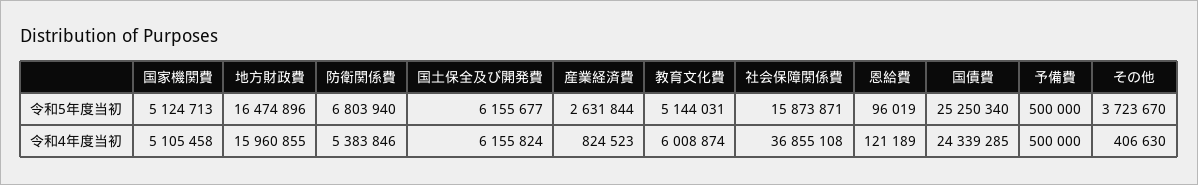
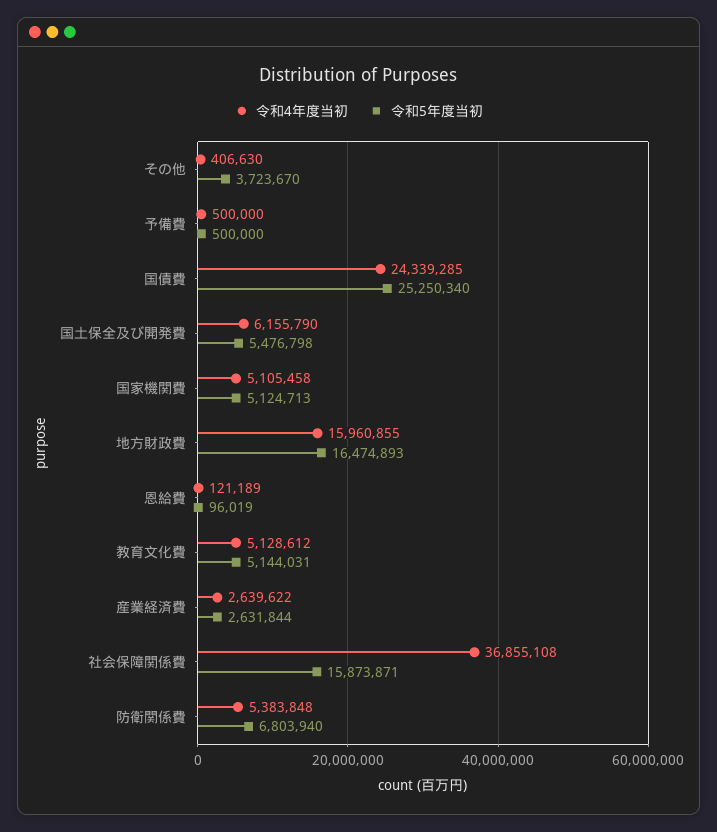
  {
    "令和5年度当初": {
      "国家機関費": 5124713,
-     "地方財政費": 16474896,
+     "地方財政費": 16474893,
      "防衛関係費": 6803940,
-     "国土保全及び開発費": 6155677,
+     "国土保全及び開発費": 5476798,
      "産業経済費": 2631844,
      "教育文化費": 5144031,
      "社会保障関係費": 15873871,
      "恩給費": 96019,
      "国債費": 25250340,
      "予備費": 500000,
      "その他": 3723670
    },
    "令和4年度当初": {
      "国家機関費": 5105458,
      "地方財政費": 15960855,
-     "防衛関係費": 5383846,
+     "防衛関係費": 5383848,
-     "国土保全及び開発費": 6155824,
+     "国土保全及び開発費": 6155790,
-     "産業経済費": 824523,
+     "産業経済費": 2639622,
-     "教育文化費": 6008874,
+     "教育文化費": 5128612,
      "社会保障関係費": 36855108,
      "恩給費": 121189,
      "国債費": 24339285,
      "予備費": 500000,
      "その他": 406630
    }
  }

